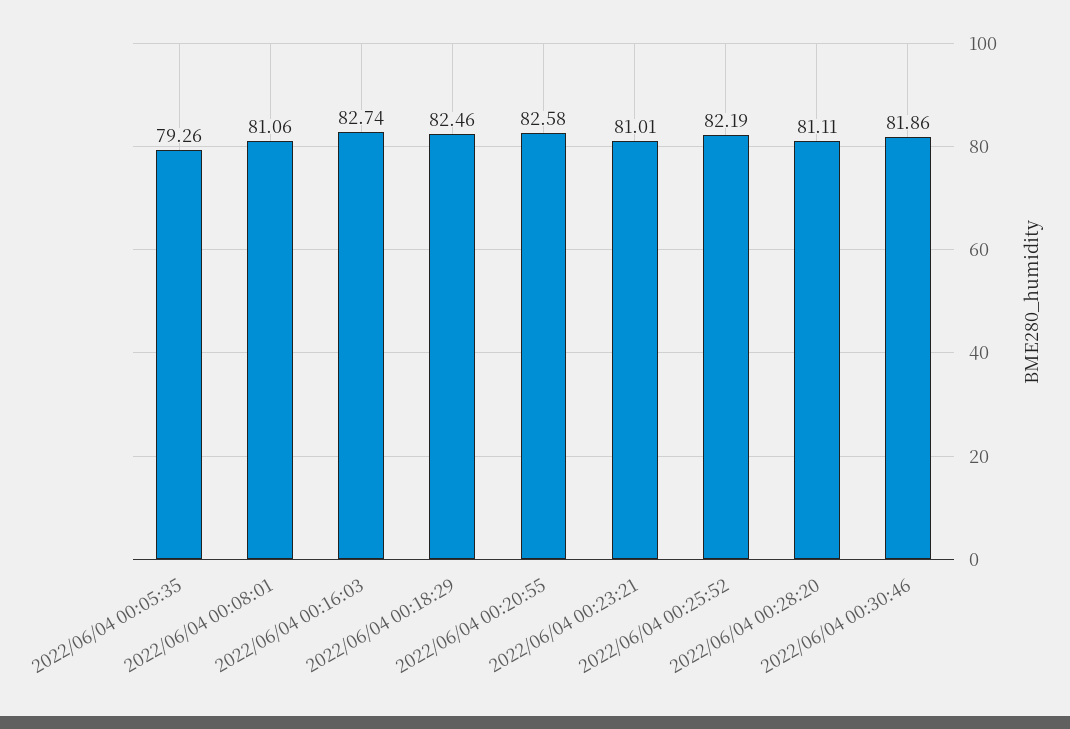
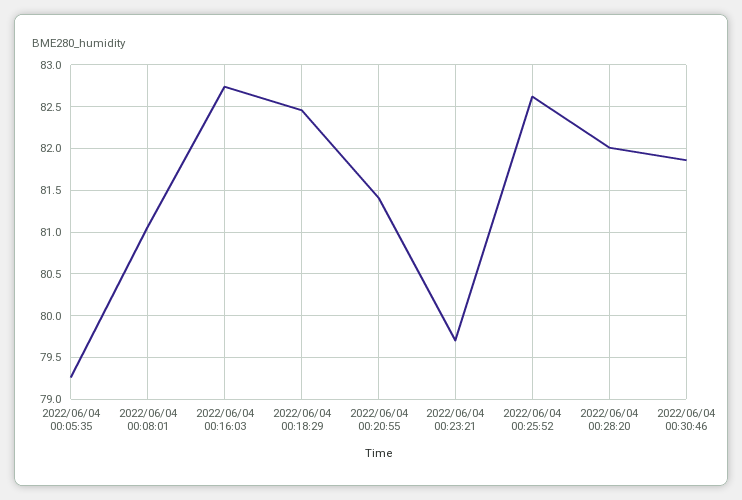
  {
    "2022/06/04 00:05:35": 79.26,
    "2022/06/04 00:08:01": 81.06,
    "2022/06/04 00:16:03": 82.74,
    "2022/06/04 00:18:29": 82.46,
-   "2022/06/04 00:20:55": 82.58,
+   "2022/06/04 00:20:55": 81.4,
-   "2022/06/04 00:23:21": 81.01,
+   "2022/06/04 00:23:21": 79.7,
-   "2022/06/04 00:25:52": 82.19,
+   "2022/06/04 00:25:52": 82.6,
-   "2022/06/04 00:28:20": 81.11,
+   "2022/06/04 00:28:20": 82,
    "2022/06/04 00:30:46": 81.86
  }

